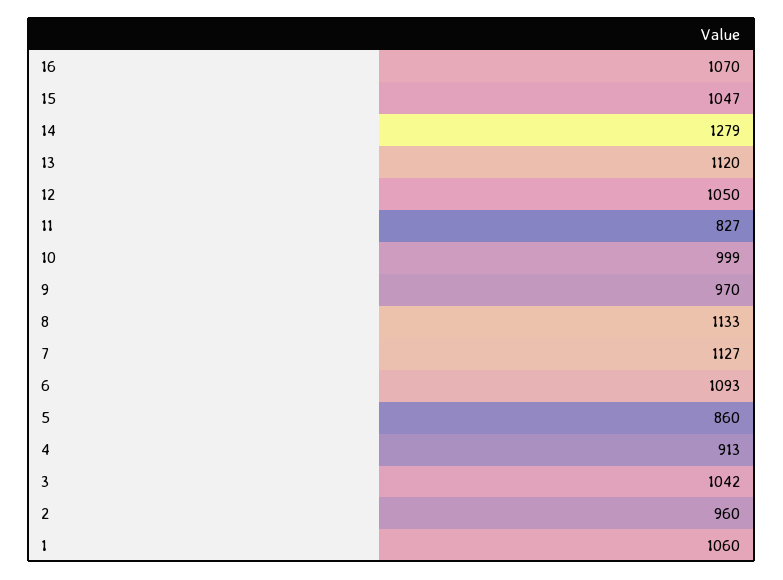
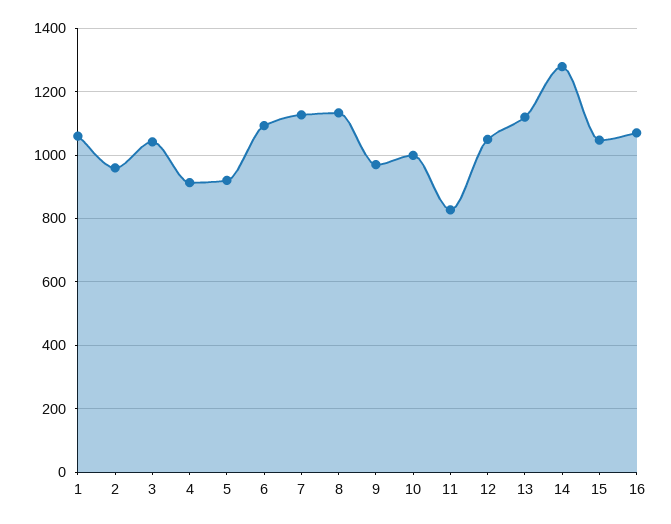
  {
    "16": 1070,
    "15": 1047,
    "14": 1279,
    "13": 1120,
    "12": 1050,
    "11": 827,
    "10": 999,
    "9": 970,
    "8": 1133,
    "7": 1127,
    "6": 1093,
-   "5": 860,
+   "5": 920,
    "4": 913,
    "3": 1042,
    "2": 960,
    "1": 1060
  }

